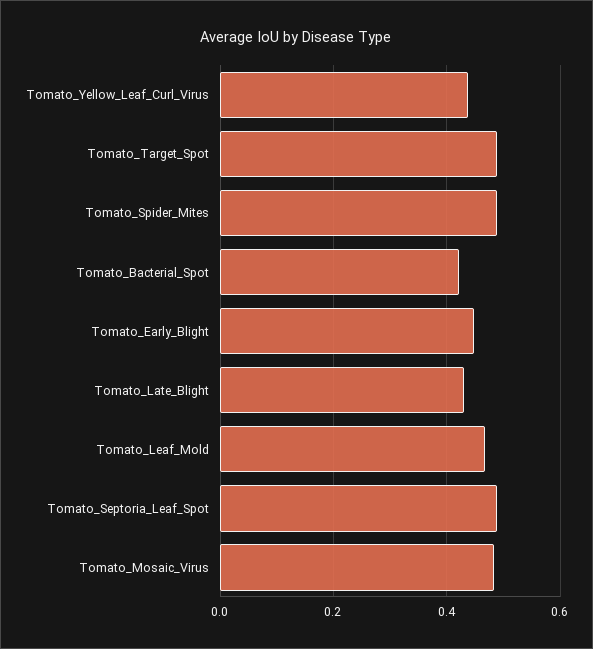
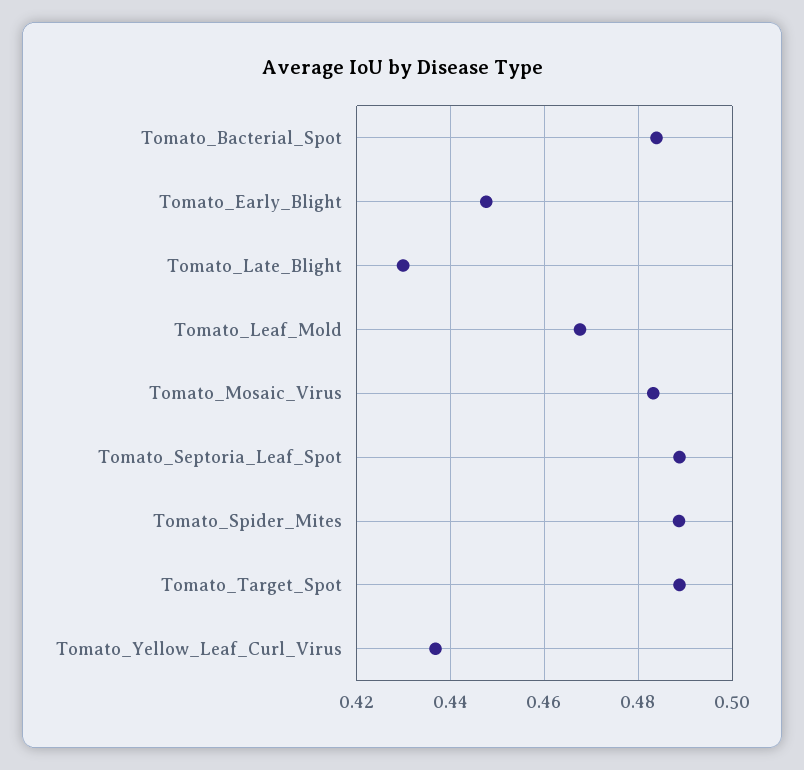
  {
    "Tomato_Yellow_Leaf_Curl_Virus": 0.436,
    "Tomato_Target_Spot": 0.488,
    "Tomato_Spider_Mites": 0.488,
-   "Tomato_Bacterial_Spot": 0.42,
+   "Tomato_Bacterial_Spot": 0.484,
    "Tomato_Early_Blight": 0.448,
    "Tomato_Late_Blight": 0.43,
    "Tomato_Leaf_Mold": 0.468,
    "Tomato_Septoria_Leaf_Spot": 0.488,
    "Tomato_Mosaic_Virus": 0.484
  }

